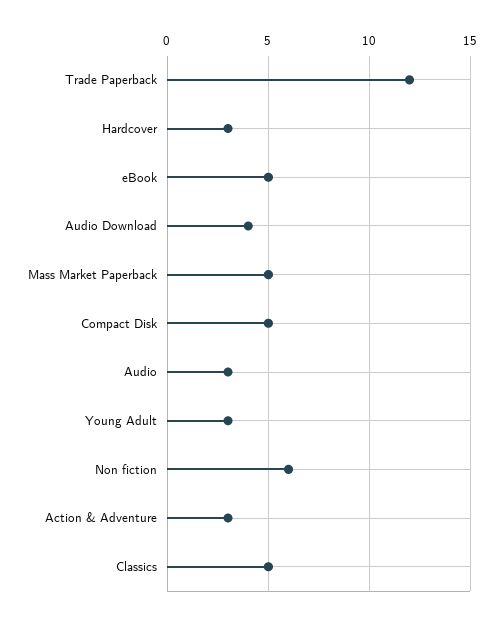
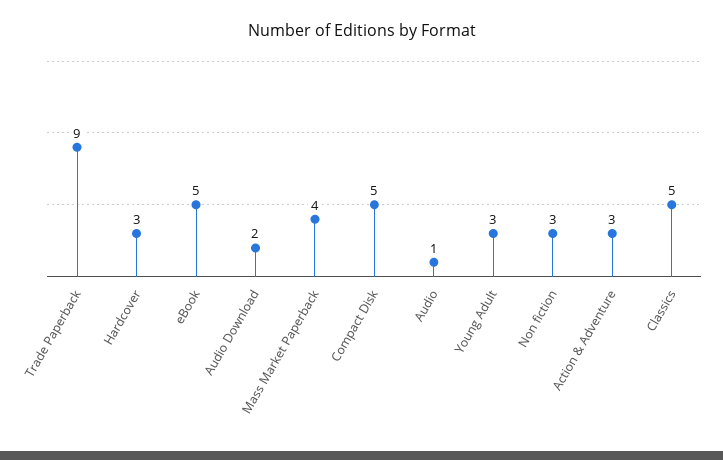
  {
-   "Trade Paperback": 12,
+   "Trade Paperback": 9,
    "Hardcover": 3,
    "eBook": 5,
-   "Audio Download": 4,
+   "Audio Download": 2,
-   "Mass Market Paperback": 5,
+   "Mass Market Paperback": 4,
    "Compact Disk": 5,
-   "Audio": 3,
+   "Audio": 1,
    "Young Adult": 3,
-   "Non fiction": 6,
+   "Non fiction": 3,
    "Action & Adventure": 3,
    "Classics": 5
  }

